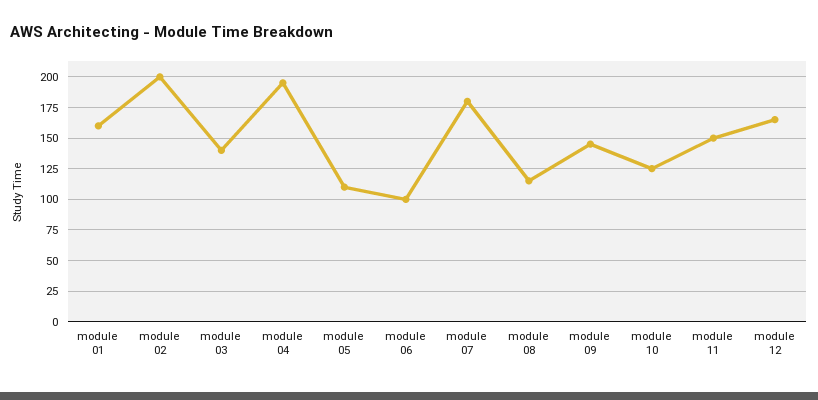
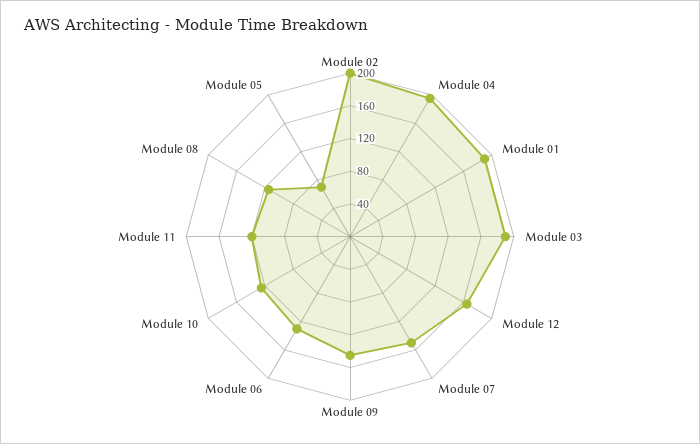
  {
-   "module 01": 160,
+   "module 01": 190,
    "module 02": 200,
-   "module 03": 140,
+   "module 03": 190,
    "module 04": 195,
-   "module 05": 110,
+   "module 05": 70,
-   "module 06": 100,
+   "module 06": 130,
-   "module 07": 180,
+   "module 07": 150,
    "module 08": 115,
    "module 09": 145,
    "module 10": 125,
-   "module 11": 150,
+   "module 11": 120,
    "module 12": 165
  }

